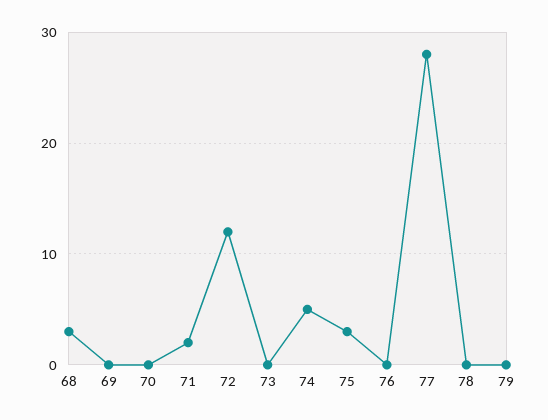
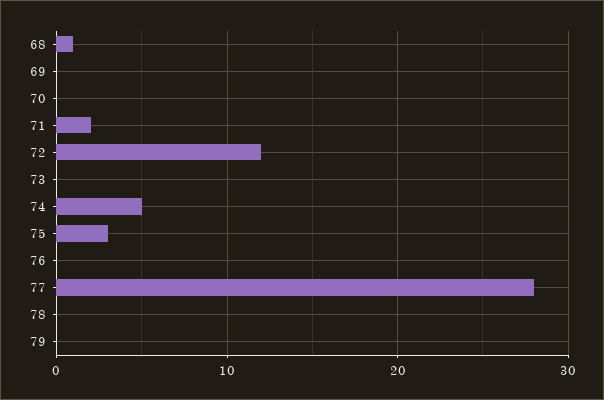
  {
-   "68": 3,
+   "68": 1,
    "69": 0,
    "70": 0,
    "71": 2,
    "72": 12,
    "73": 0,
    "74": 5,
    "75": 3,
    "76": 0,
    "77": 28,
    "78": 0,
    "79": 0
  }

